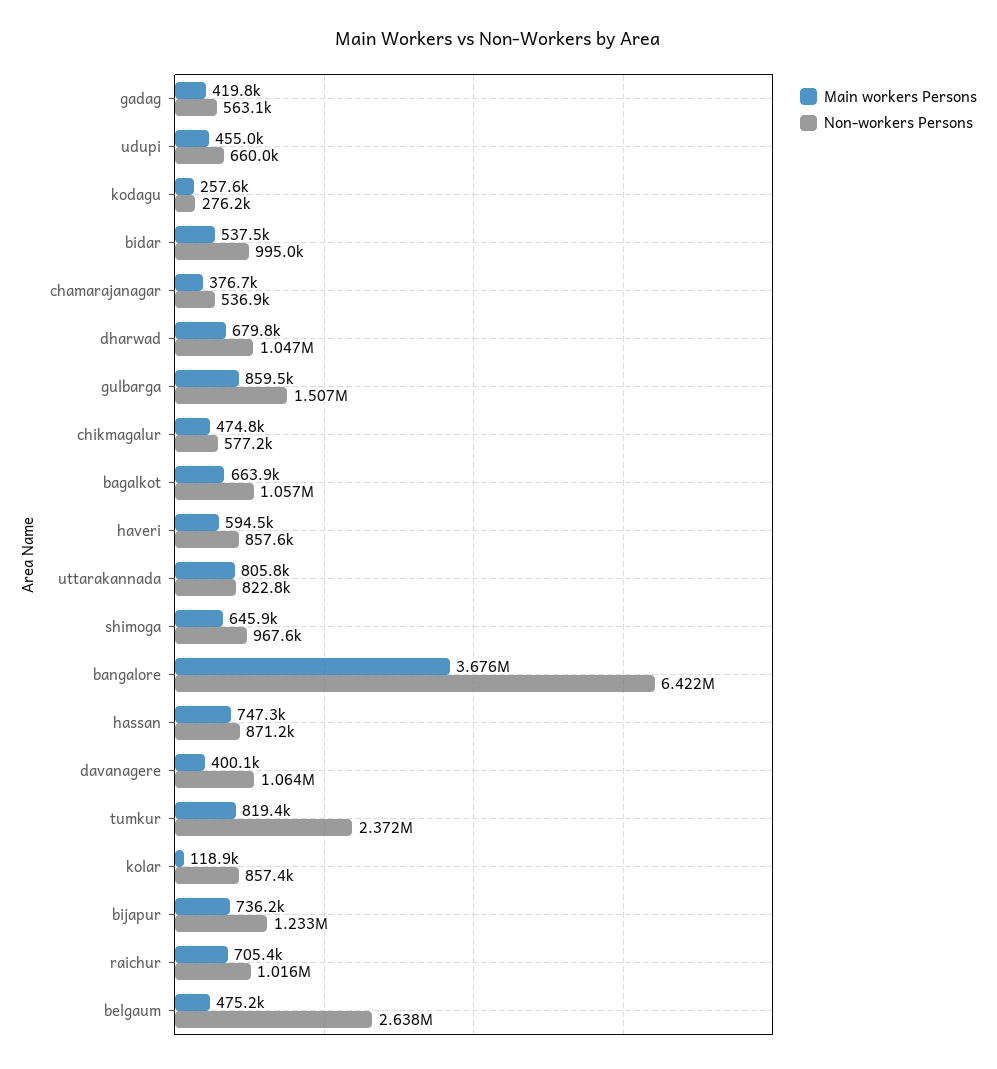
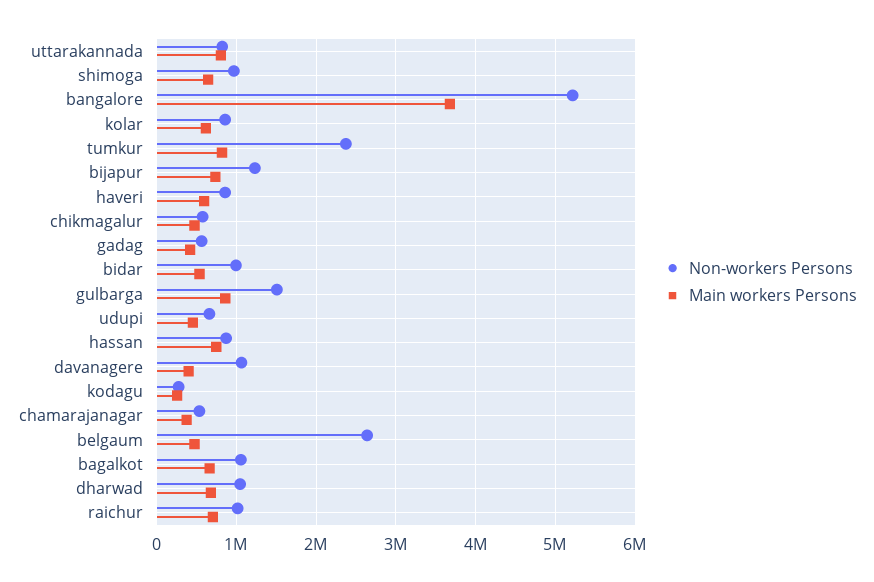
  {
    "Main workers Persons": {
      "gadag": 419800,
      "udupi": 455000,
      "kodagu": 257600,
      "bidar": 537500,
      "chamarajanagar": 376700,
      "dharwad": 679800,
      "gulbarga": 859500,
      "chikmagalur": 474800,
      "bagalkot": 663900,
      "haveri": 594500,
      "uttarakannada": 805800,
      "shimoga": 645900,
      "bangalore": 3676000,
      "hassan": 747300,
      "davanagere": 400100,
      "tumkur": 819400,
-     "kolar": 118900,
+     "kolar": 600000,
      "bijapur": 736200,
      "raichur": 705400,
      "belgaum": 475200
    },
    "Non-workers Persons": {
      "gadag": 563100,
      "udupi": 660000,
      "kodagu": 276200,
      "bidar": 995000,
      "chamarajanagar": 536900,
      "dharwad": 1047000,
      "gulbarga": 1507000,
      "chikmagalur": 577200,
      "bagalkot": 1057000,
      "haveri": 857600,
      "uttarakannada": 822800,
      "shimoga": 967600,
-     "bangalore": 6422000,
+     "bangalore": 5200000,
      "hassan": 871200,
      "davanagere": 1064000,
      "tumkur": 2372000,
      "kolar": 857400,
      "bijapur": 1233000,
      "raichur": 1016000,
      "belgaum": 2638000
    }
  }

